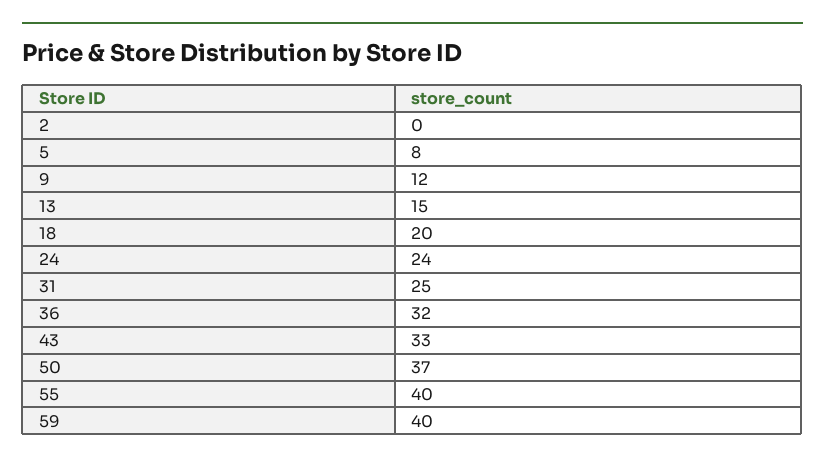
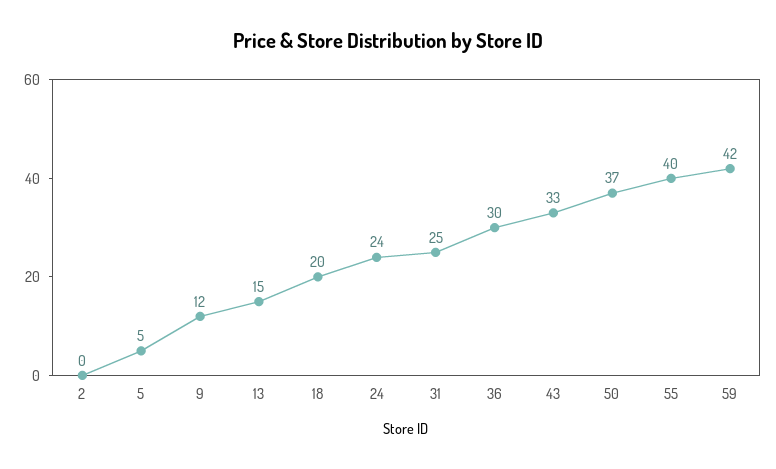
  {
    "2": 0,
-   "5": 8,
+   "5": 5,
    "9": 12,
    "13": 15,
    "18": 20,
    "24": 24,
    "31": 25,
-   "36": 32,
+   "36": 30,
    "43": 33,
    "50": 37,
    "55": 40,
-   "59": 40
+   "59": 42
  }

